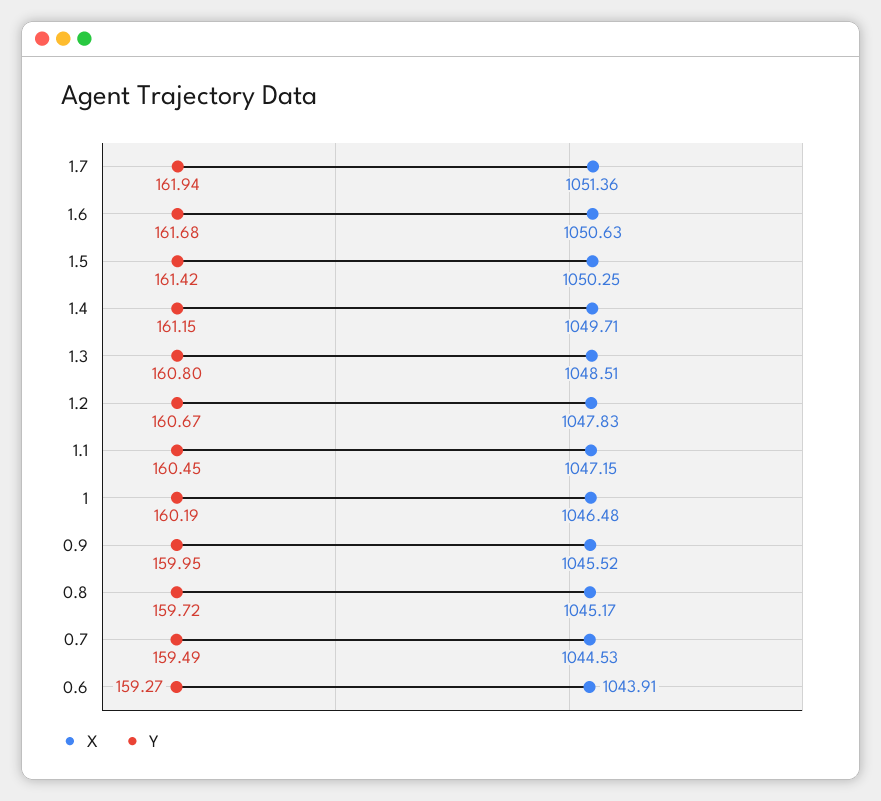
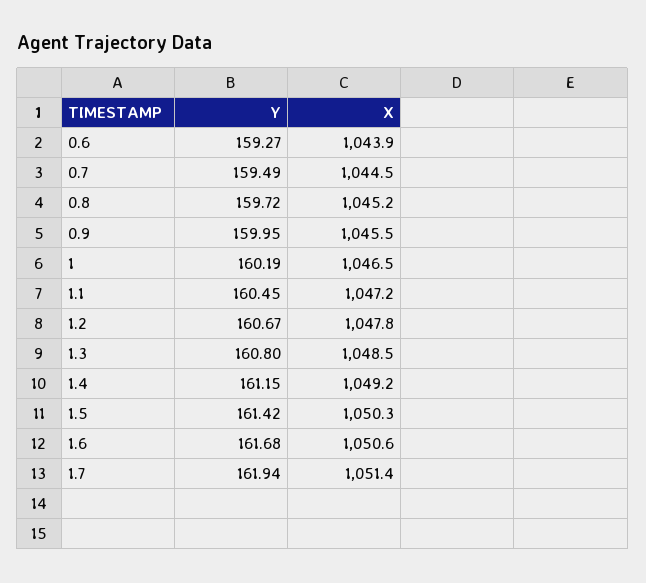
  {
    "X": {
      "1.7": 1051.36,
      "1.6": 1050.63,
      "1.5": 1050.25,
-     "1.4": 1049.71,
+     "1.4": 1049.2,
      "1.3": 1048.51,
      "1.2": 1047.83,
      "1.1": 1047.15,
      "1": 1046.48,
      "0.9": 1045.52,
      "0.8": 1045.17,
      "0.7": 1044.53,
      "0.6": 1043.91
    },
    "Y": {
      "1.7": 161.94,
      "1.6": 161.68,
      "1.5": 161.42,
      "1.4": 161.15,
      "1.3": 160.8,
      "1.2": 160.67,
      "1.1": 160.45,
      "1": 160.19,
      "0.9": 159.95,
      "0.8": 159.72,
      "0.7": 159.49,
      "0.6": 159.27
    }
  }

